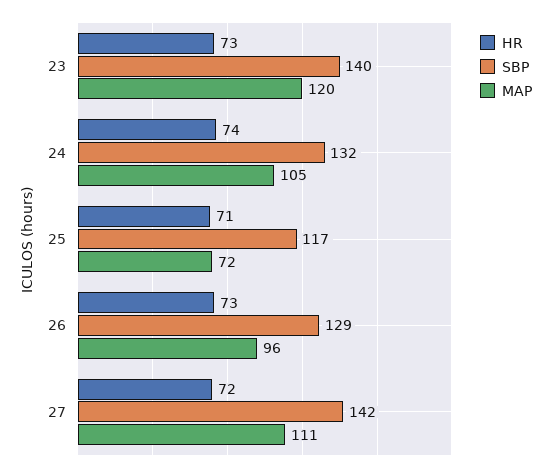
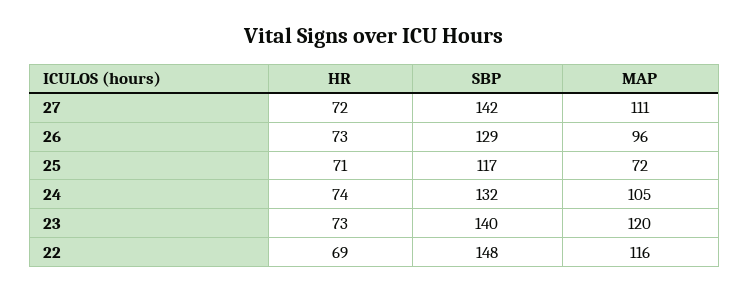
  {
    "HR": {
      "23": 73,
      "24": 74,
      "25": 71,
      "26": 73,
-     "27": 72
+     "27": 72,
+     "22": 69
    },
    "SBP": {
      "23": 140,
      "24": 132,
      "25": 117,
      "26": 129,
-     "27": 142
+     "27": 142,
+     "22": 148
    },
    "MAP": {
      "23": 120,
      "24": 105,
      "25": 72,
      "26": 96,
-     "27": 111
+     "27": 111,
+     "22": 116
    }
  }

